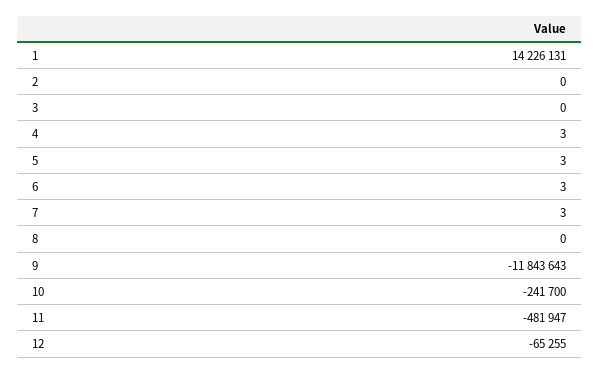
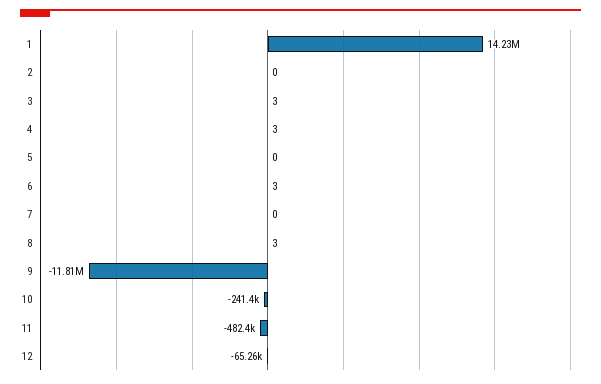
  {
    "1": 14226131,
    "2": 0,
-   "3": 0,
+   "3": 3,
    "4": 3,
-   "5": 3,
+   "5": 0,
    "6": 3,
-   "7": 3,
+   "7": 0,
-   "8": 0,
+   "8": 3,
-   "9": -11843643,
+   "9": -11810000,
-   "10": -241700,
+   "10": -241400,
-   "11": -481947,
+   "11": -482400,
    "12": -65255
  }

